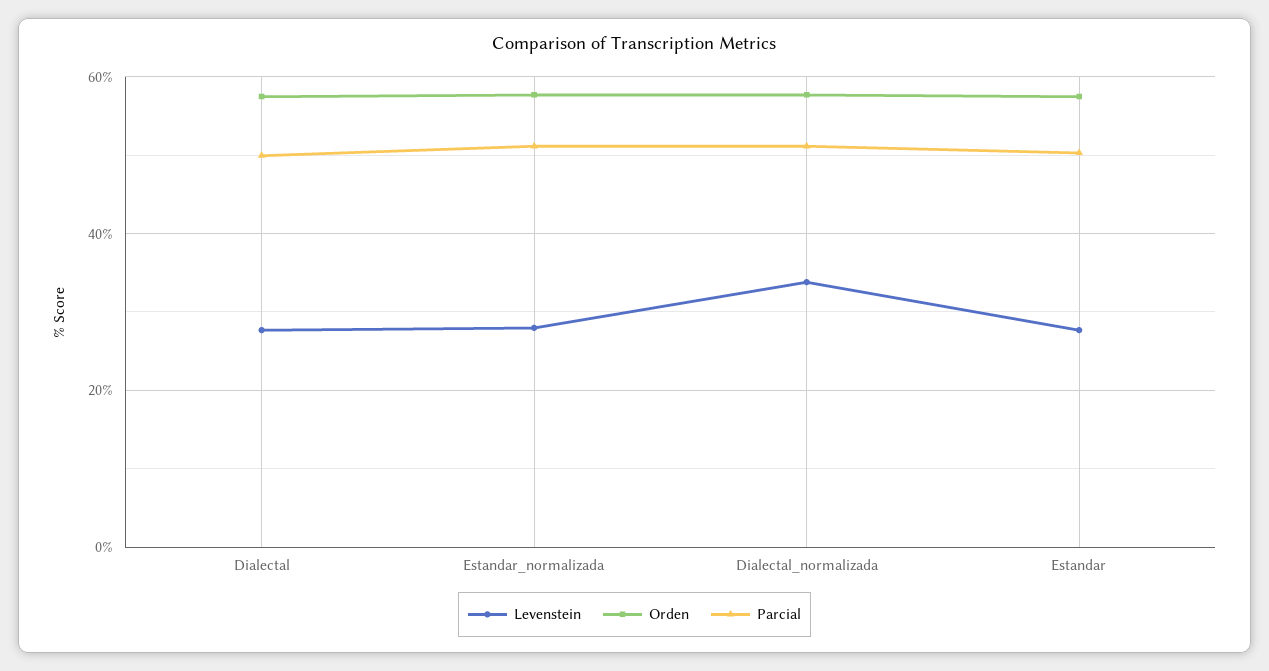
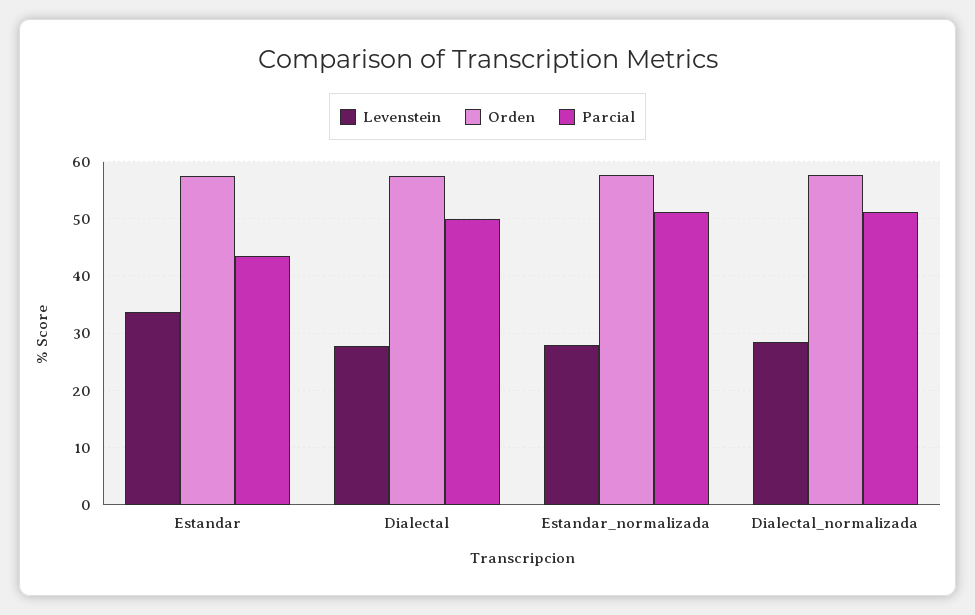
  {
    "Levenstein": {
      "Dialectal": 28,
      "Estandar_normalizada": 28,
-     "Dialectal_normalizada": 34,
+     "Dialectal_normalizada": 28,
-     "Estandar": 28
+     "Estandar": 34
    },
    "Orden": {
      "Dialectal": 58,
      "Estandar_normalizada": 58,
      "Dialectal_normalizada": 58,
      "Estandar": 58
    },
    "Parcial": {
      "Dialectal": 50,
      "Estandar_normalizada": 52,
      "Dialectal_normalizada": 52,
-     "Estandar": 50
+     "Estandar": 44
    }
  }

